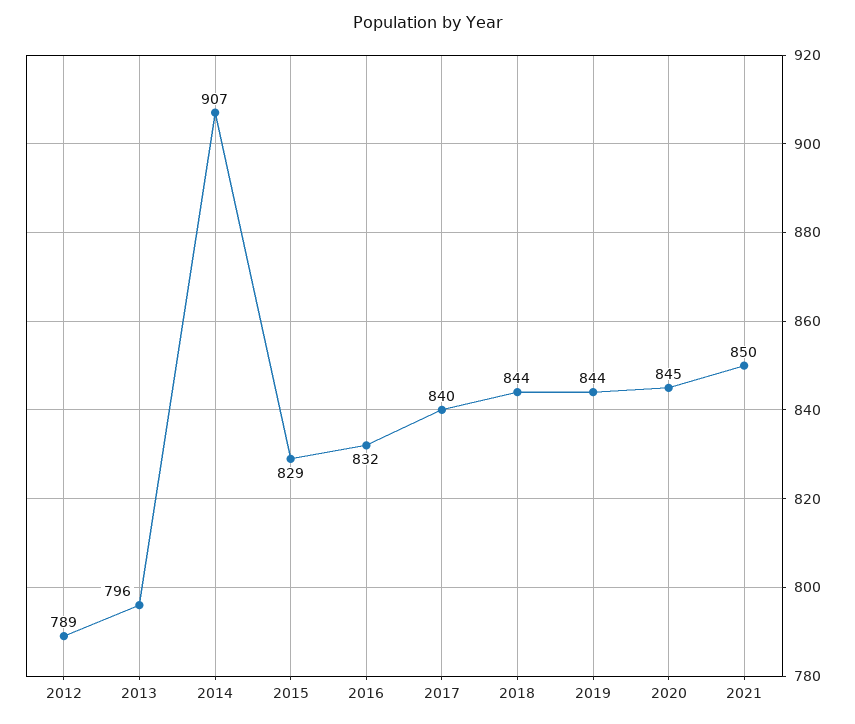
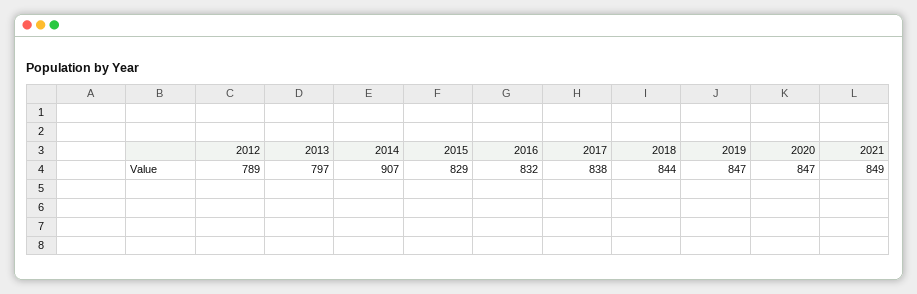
  {
    "2012": 789,
-   "2013": 796,
+   "2013": 797,
    "2014": 907,
    "2015": 829,
    "2016": 832,
-   "2017": 840,
+   "2017": 838,
    "2018": 844,
-   "2019": 844,
+   "2019": 847,
-   "2020": 845,
+   "2020": 847,
-   "2021": 850
+   "2021": 849
  }

